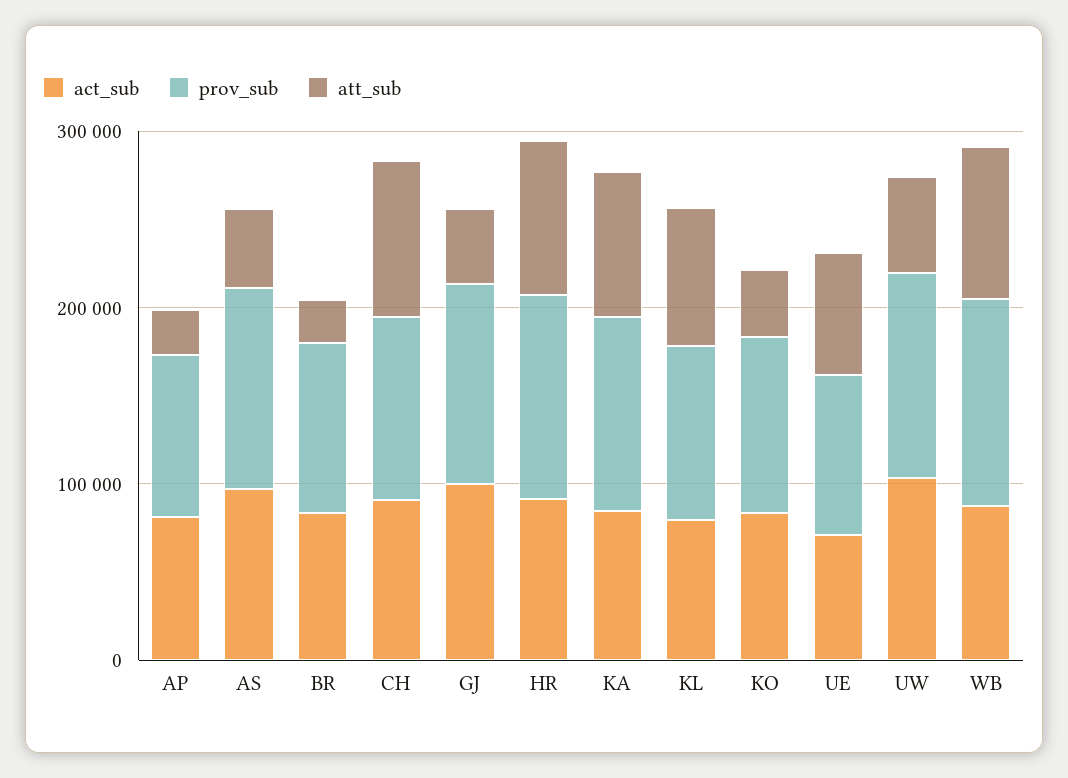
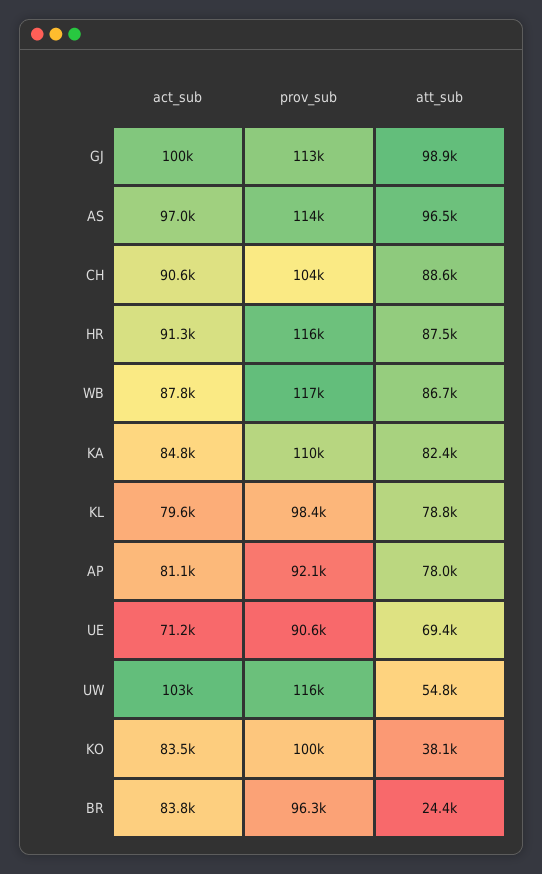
  {
    "act_sub": {
      "AP": 81100,
      "AS": 97000,
      "BR": 83800,
      "CH": 90600,
      "GJ": 100000,
      "HR": 91300,
      "KA": 84800,
      "KL": 79600,
      "KO": 83500,
      "UE": 71200,
      "UW": 103000,
      "WB": 87800
    },
    "prov_sub": {
      "AP": 92100,
      "AS": 114000,
      "BR": 96300,
      "CH": 104000,
      "GJ": 113000,
      "HR": 116000,
      "KA": 110000,
      "KL": 98400,
      "KO": 100000,
      "UE": 90600,
      "UW": 116000,
      "WB": 117000
    },
    "att_sub": {
-     "AP": 20000,
+     "AP": 78000,
-     "AS": 40000,
+     "AS": 96500,
      "BR": 24400,
      "CH": 88600,
-     "GJ": 40000,
+     "GJ": 98900,
      "HR": 87500,
      "KA": 82400,
      "KL": 78800,
      "KO": 38100,
      "UE": 69400,
      "UW": 54800,
      "WB": 86700
    }
  }

